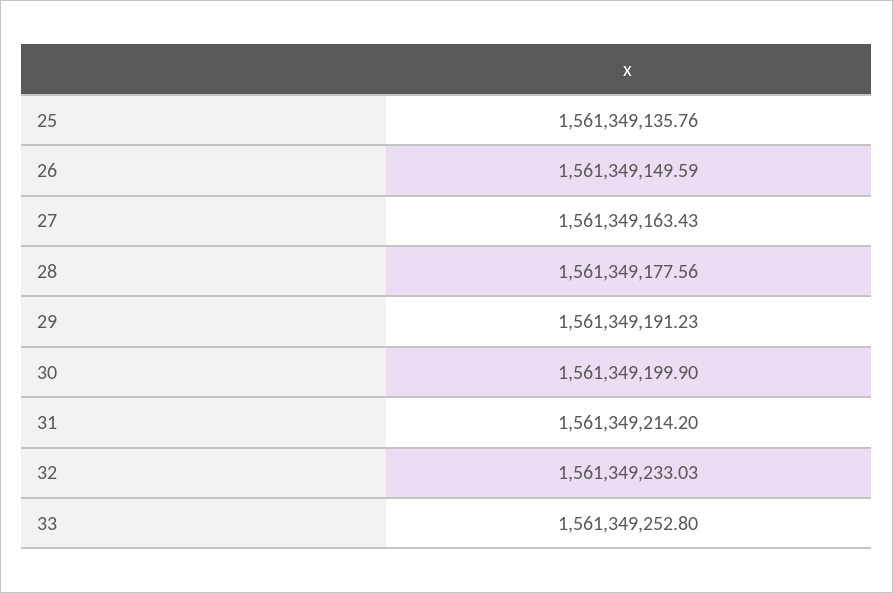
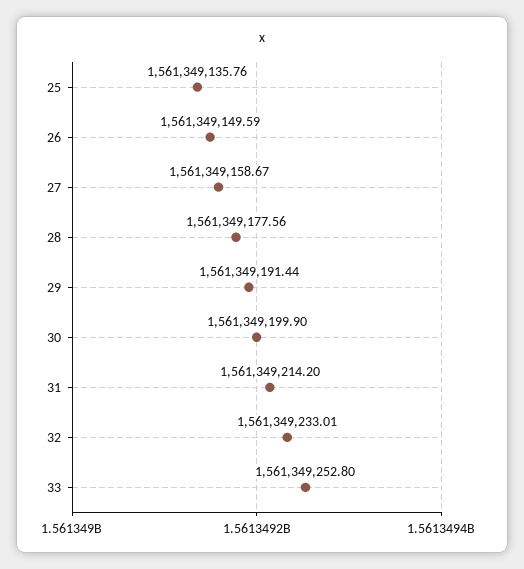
  {
    "25": 1561349135.76,
    "26": 1561349149.59,
-   "27": 1561349163.43,
+   "27": 1561349158.67,
    "28": 1561349177.56,
-   "29": 1561349191.23,
+   "29": 1561349191.44,
    "30": 1561349199.9,
    "31": 1561349214.2,
-   "32": 1561349233.03,
+   "32": 1561349233.01,
    "33": 1561349252.8
  }

